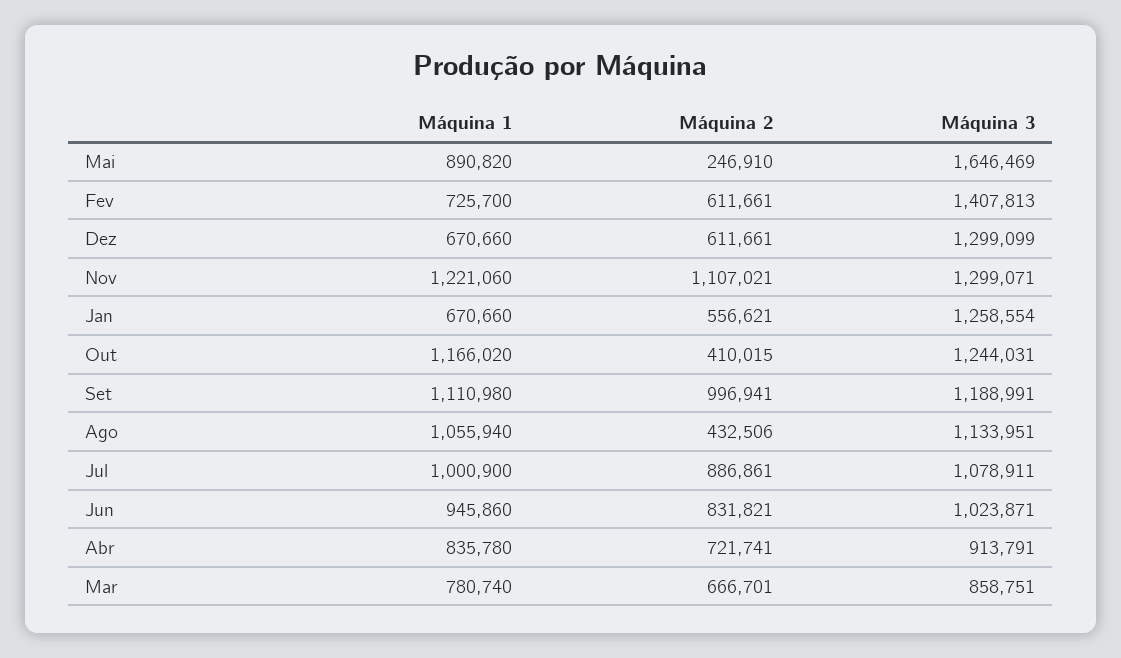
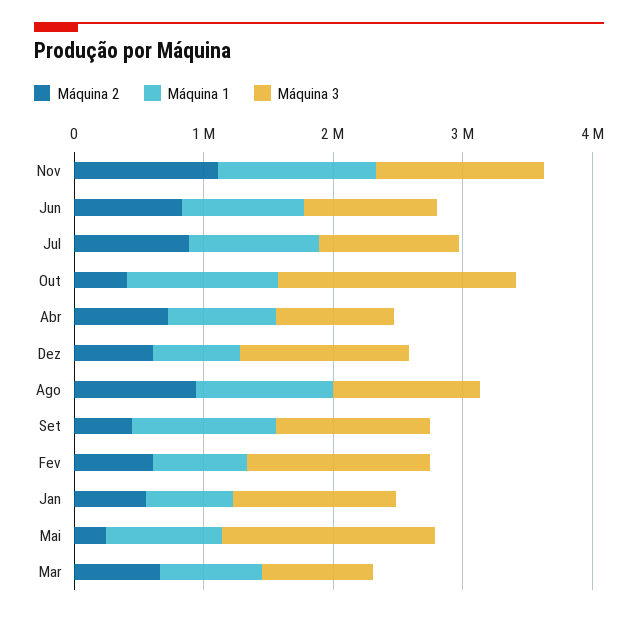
  {
    "Máquina 1": {
      "Mai": 890820,
      "Fev": 725700,
      "Dez": 670660,
      "Nov": 1221060,
      "Jan": 670660,
      "Out": 1166020,
      "Set": 1110980,
      "Ago": 1055940,
      "Jul": 1000900,
      "Jun": 945860,
      "Abr": 835780,
      "Mar": 780740
    },
    "Máquina 2": {
      "Mai": 246910,
      "Fev": 611661,
      "Dez": 611661,
      "Nov": 1107021,
      "Jan": 556621,
      "Out": 410015,
-     "Set": 996941,
+     "Set": 400000,
-     "Ago": 432506,
+     "Ago": 1000000,
      "Jul": 886861,
      "Jun": 831821,
      "Abr": 721741,
      "Mar": 666701
    },
    "Máquina 3": {
      "Mai": 1646469,
      "Fev": 1407813,
      "Dez": 1299099,
      "Nov": 1299071,
      "Jan": 1258554,
-     "Out": 1244031,
+     "Out": 1800000,
      "Set": 1188991,
      "Ago": 1133951,
      "Jul": 1078911,
      "Jun": 1023871,
      "Abr": 913791,
      "Mar": 858751
    }
  }

